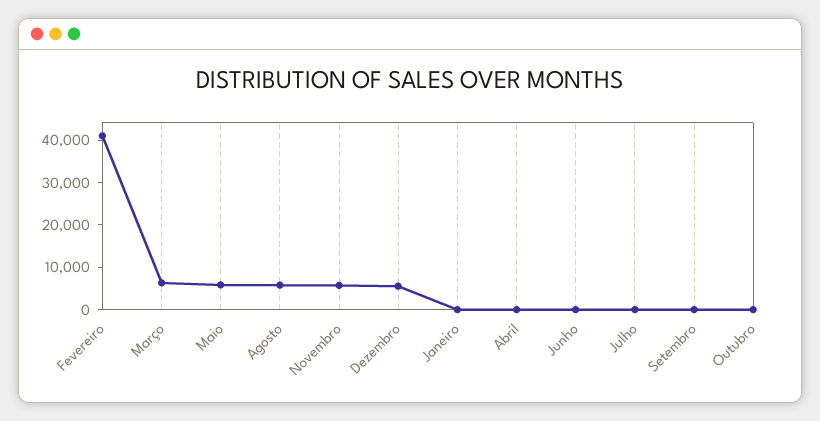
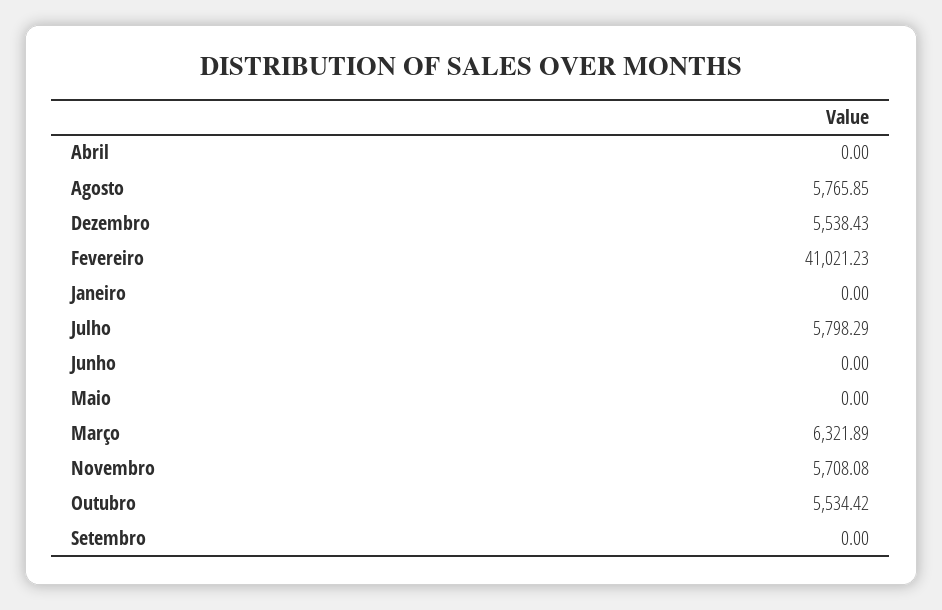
  {
    "Fevereiro": 41021.23,
    "Março": 6321.89,
-   "Maio": 6000,
+   "Maio": 0,
    "Agosto": 5765.85,
    "Novembro": 5708.08,
    "Dezembro": 5538.43,
    "Janeiro": 0,
    "Abril": 0,
    "Junho": 0,
-   "Julho": 0,
+   "Julho": 5798.29,
    "Setembro": 0,
-   "Outubro": 0
+   "Outubro": 5534.42
  }

